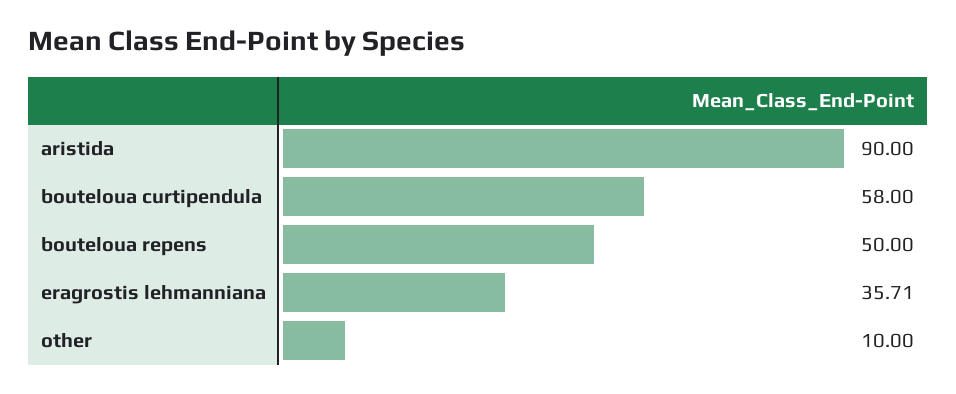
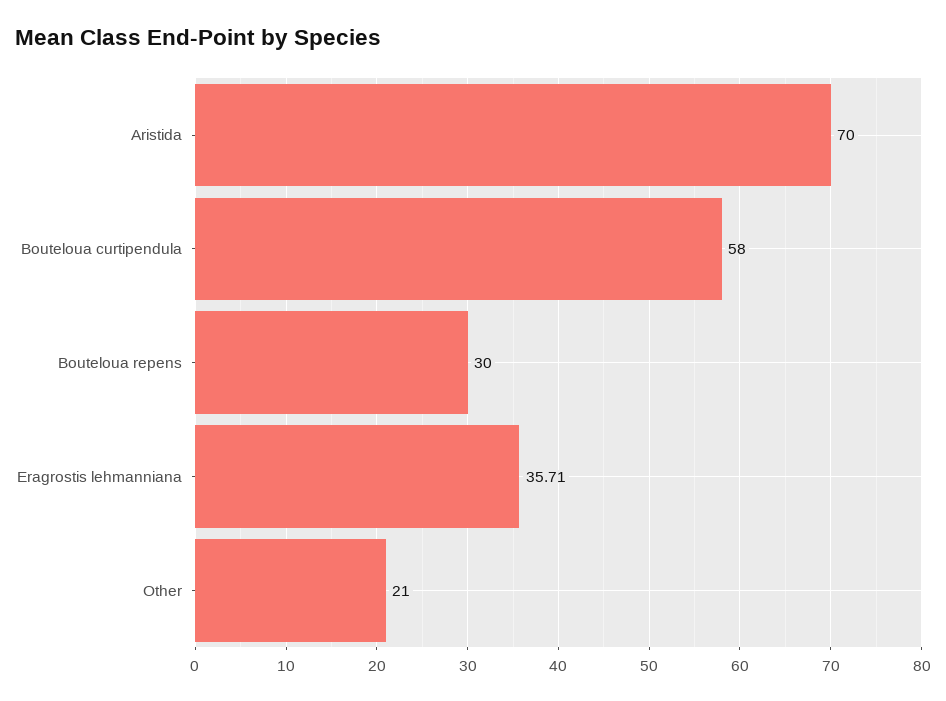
  {
-   "aristida": 90,
+   "aristida": 70,
    "bouteloua curtipendula": 58,
-   "bouteloua repens": 50,
+   "bouteloua repens": 30,
    "eragrostis lehmanniana": 35.71,
-   "other": 10
+   "other": 21
  }

